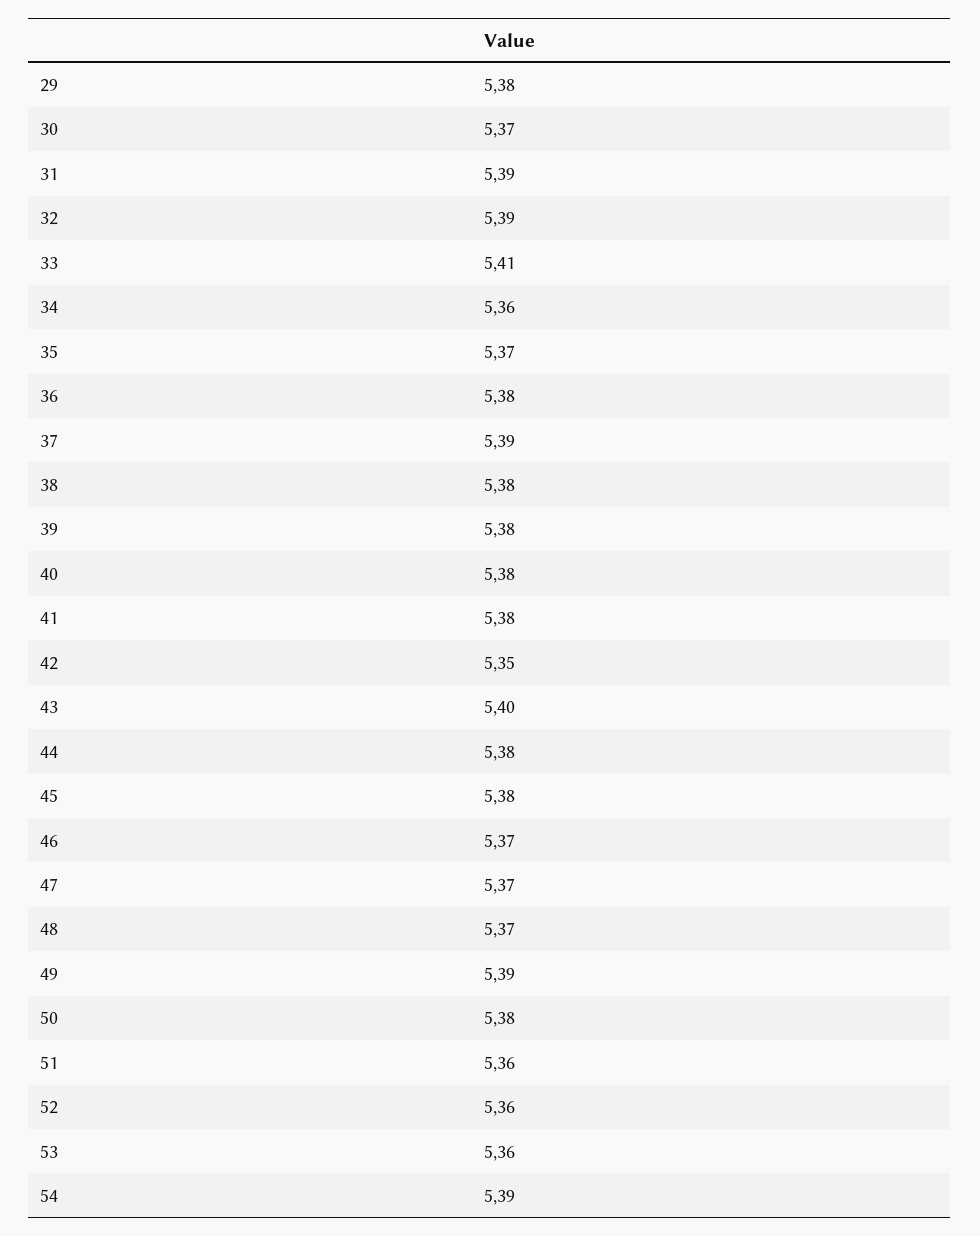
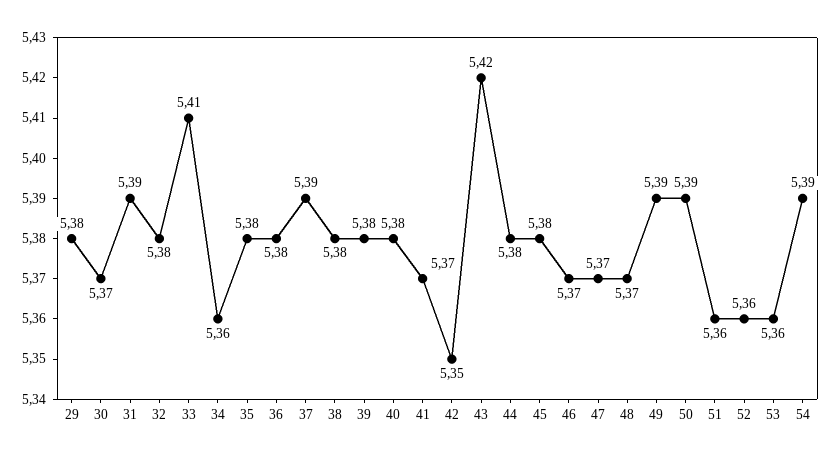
  {
    "29": 5.38,
    "30": 5.37,
    "31": 5.39,
-   "32": 5.39,
+   "32": 5.38,
    "33": 5.41,
    "34": 5.36,
-   "35": 5.37,
+   "35": 5.38,
    "36": 5.38,
    "37": 5.39,
    "38": 5.38,
    "39": 5.38,
    "40": 5.38,
-   "41": 5.38,
+   "41": 5.37,
    "42": 5.35,
-   "43": 5.4,
+   "43": 5.42,
    "44": 5.38,
    "45": 5.38,
    "46": 5.37,
    "47": 5.37,
    "48": 5.37,
    "49": 5.39,
-   "50": 5.38,
+   "50": 5.39,
    "51": 5.36,
    "52": 5.36,
    "53": 5.36,
    "54": 5.39
  }

